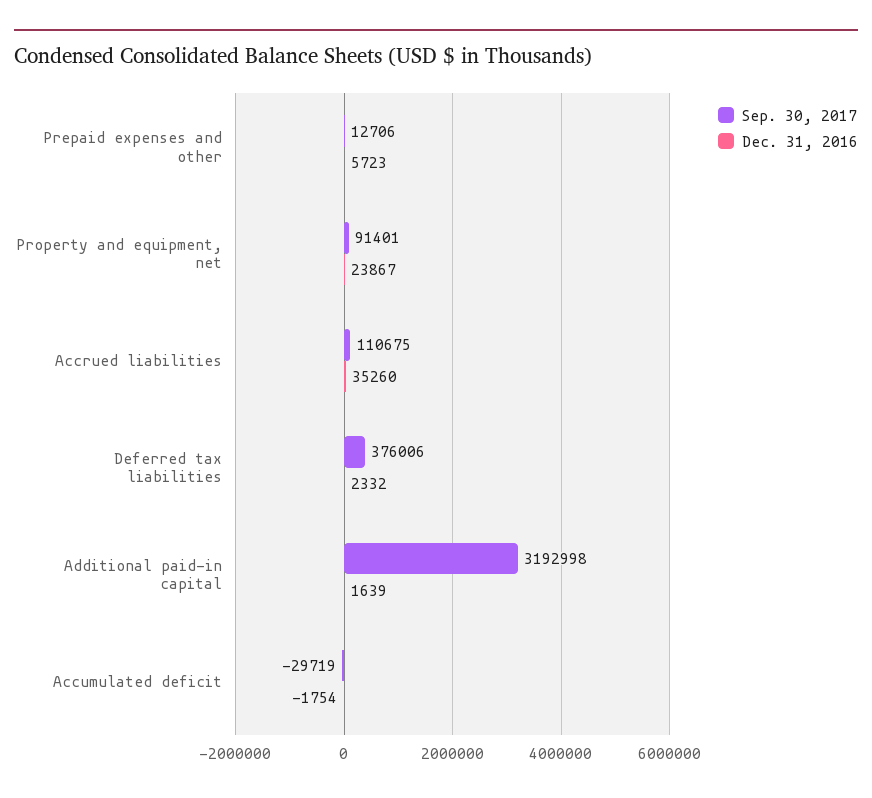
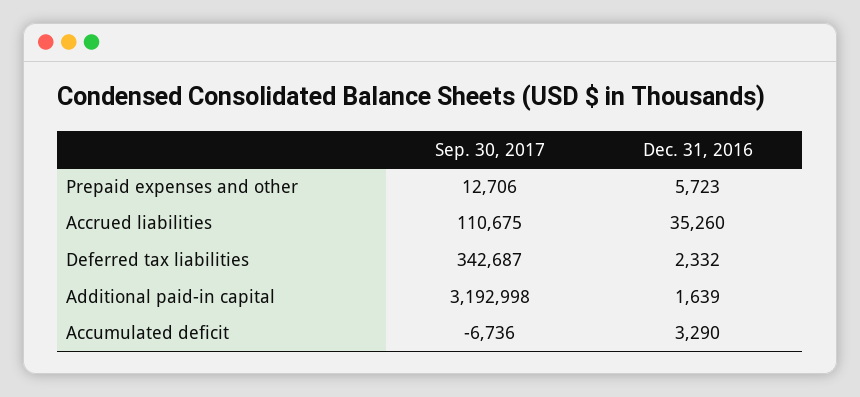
  {
    "Sep. 30, 2017": {
      "Prepaid expenses and other": 12706,
-     "Property and equipment, net": 91401,
      "Accrued liabilities": 110675,
-     "Deferred tax liabilities": 376006,
+     "Deferred tax liabilities": 342687,
      "Additional paid-in capital": 3192998,
-     "Accumulated deficit": -29719
+     "Accumulated deficit": -6736
    },
    "Dec. 31, 2016": {
      "Prepaid expenses and other": 5723,
-     "Property and equipment, net": 23867,
      "Accrued liabilities": 35260,
      "Deferred tax liabilities": 2332,
      "Additional paid-in capital": 1639,
-     "Accumulated deficit": -1754
+     "Accumulated deficit": 3290
    }
  }

